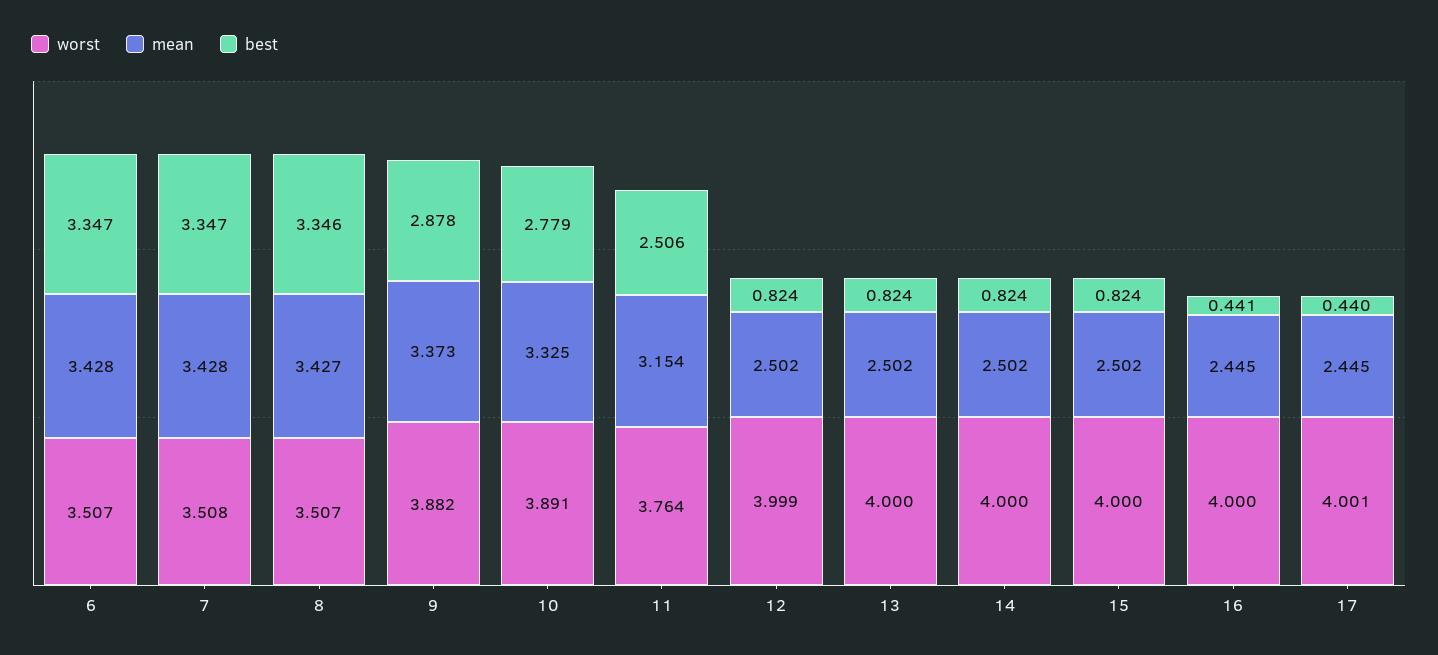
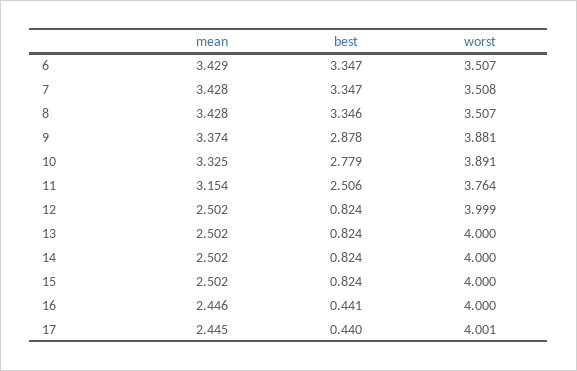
  {
    "worst": {
      "6": 3.507,
      "7": 3.508,
      "8": 3.507,
-     "9": 3.882,
+     "9": 3.881,
      "10": 3.891,
      "11": 3.764,
      "12": 3.999,
      "13": 4,
      "14": 4,
      "15": 4,
      "16": 4,
      "17": 4.001
    },
    "mean": {
-     "6": 3.428,
+     "6": 3.429,
      "7": 3.428,
-     "8": 3.427,
+     "8": 3.428,
-     "9": 3.373,
+     "9": 3.374,
      "10": 3.325,
      "11": 3.154,
      "12": 2.502,
      "13": 2.502,
      "14": 2.502,
      "15": 2.502,
-     "16": 2.445,
+     "16": 2.446,
      "17": 2.445
    },
    "best": {
      "6": 3.347,
      "7": 3.347,
      "8": 3.346,
      "9": 2.878,
      "10": 2.779,
      "11": 2.506,
      "12": 0.824,
      "13": 0.824,
      "14": 0.824,
      "15": 0.824,
      "16": 0.441,
      "17": 0.44
    }
  }

